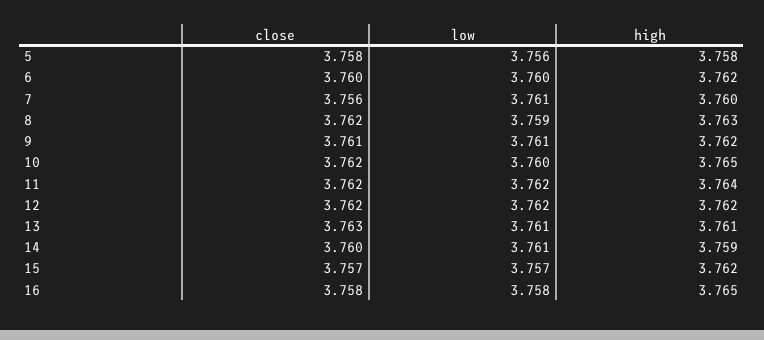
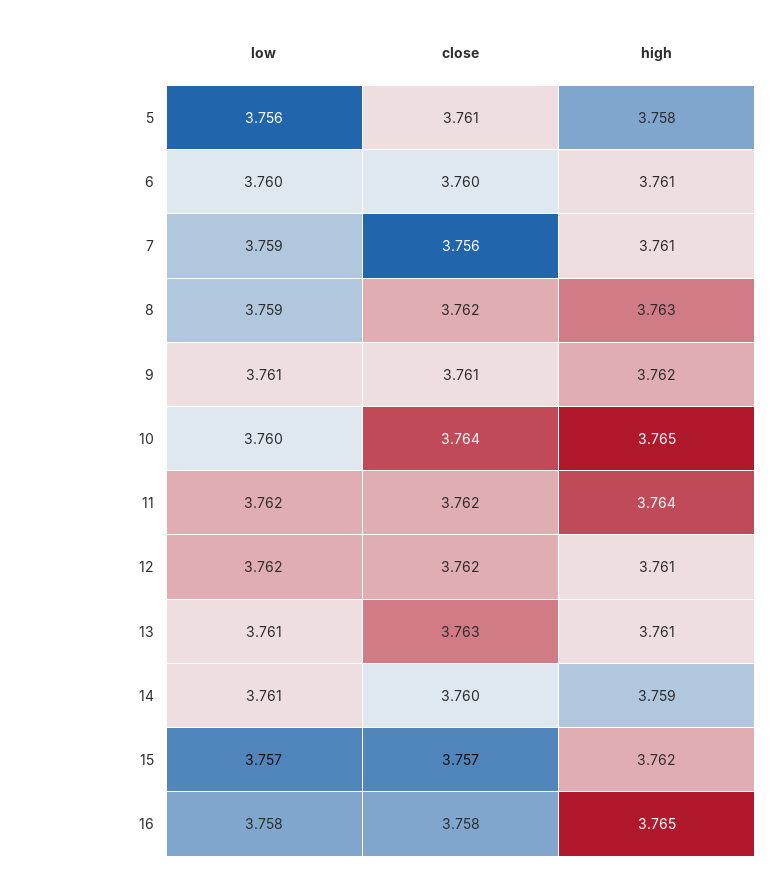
  {
    "close": {
-     "5": 3.758,
+     "5": 3.761,
      "6": 3.76,
      "7": 3.756,
      "8": 3.762,
      "9": 3.761,
-     "10": 3.762,
+     "10": 3.764,
      "11": 3.762,
      "12": 3.762,
      "13": 3.763,
      "14": 3.76,
      "15": 3.757,
      "16": 3.758
    },
    "low": {
      "5": 3.756,
      "6": 3.76,
-     "7": 3.761,
+     "7": 3.759,
      "8": 3.759,
      "9": 3.761,
      "10": 3.76,
      "11": 3.762,
      "12": 3.762,
      "13": 3.761,
      "14": 3.761,
      "15": 3.757,
      "16": 3.758
    },
    "high": {
      "5": 3.758,
-     "6": 3.762,
+     "6": 3.761,
-     "7": 3.76,
+     "7": 3.761,
      "8": 3.763,
      "9": 3.762,
      "10": 3.765,
      "11": 3.764,
-     "12": 3.762,
+     "12": 3.761,
      "13": 3.761,
      "14": 3.759,
      "15": 3.762,
      "16": 3.765
    }
  }

